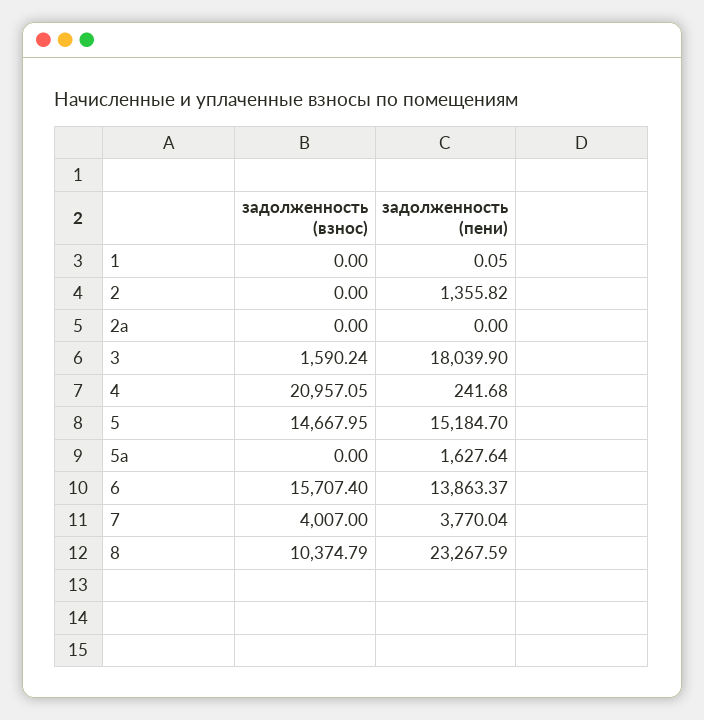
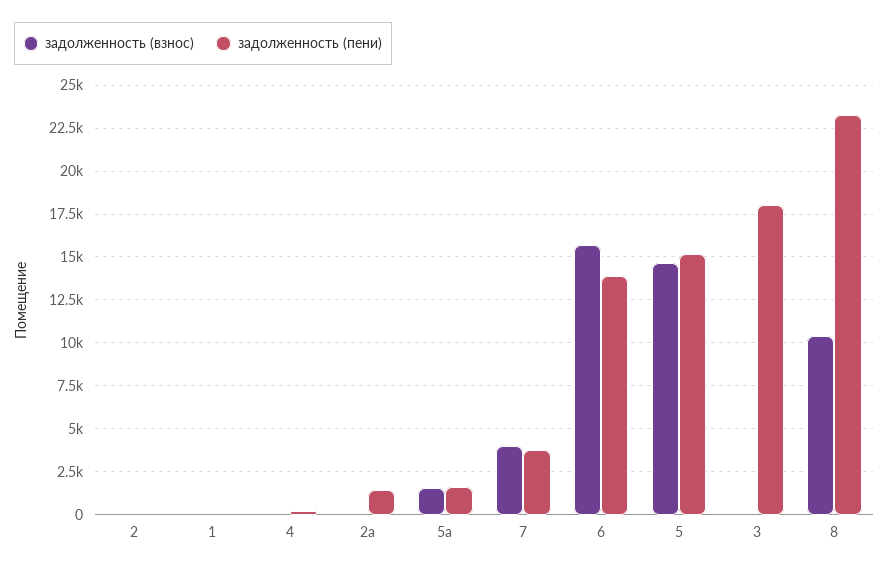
  {
    "задолженность (взнос)": {
      "1": 0,
      "2": 0,
      "2а": 0,
-     "3": 1590.24,
+     "3": 0,
-     "4": 20957.05,
+     "4": 0,
      "5": 14667.95,
-     "5а": 0,
+     "5а": 1500,
      "6": 15707.4,
      "7": 4007,
      "8": 10374.79
    },
    "задолженность (пени)": {
      "1": 0.05,
-     "2": 1355.82,
+     "2": 0,
-     "2а": 0,
+     "2а": 1500,
      "3": 18039.9,
      "4": 241.68,
      "5": 15184.7,
      "5а": 1627.64,
      "6": 13863.37,
      "7": 3770.04,
      "8": 23267.59
    }
  }

